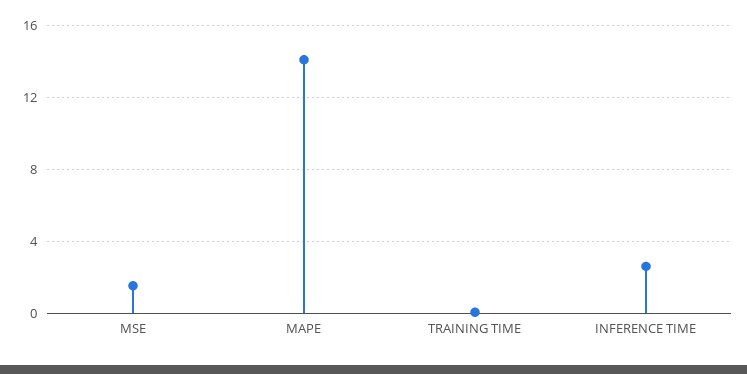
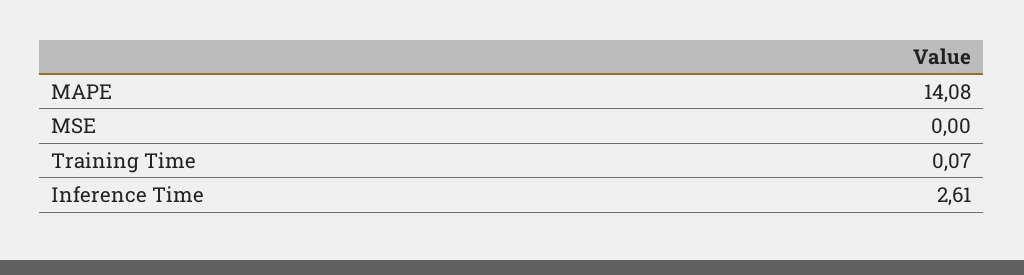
  {
-   "MSE": 1.5,
+   "MSE": 0,
    "MAPE": 14.08,
    "TRAINING TIME": 0.07,
    "INFERENCE TIME": 2.61
  }

